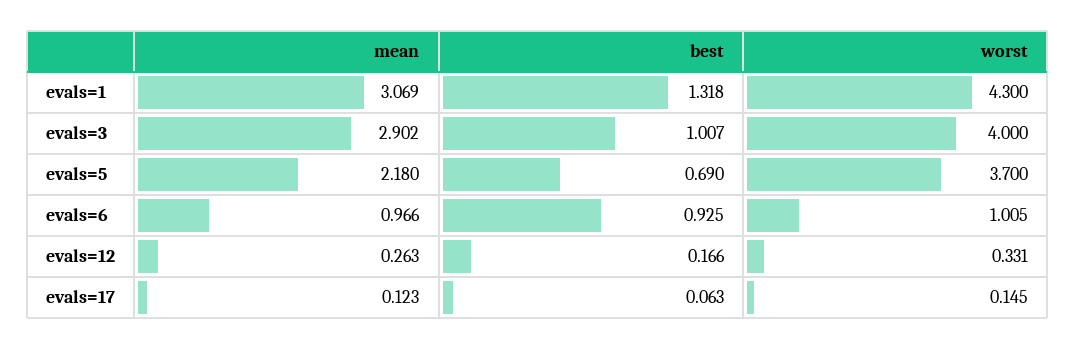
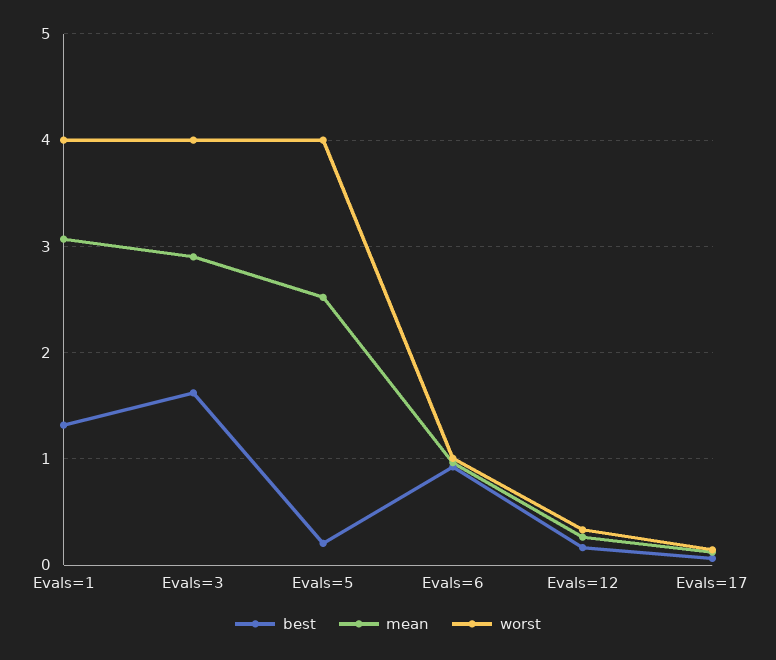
  {
    "mean": {
      "evals=1": 3.069,
      "evals=3": 2.902,
-     "evals=5": 2.18,
+     "evals=5": 2.5,
      "evals=6": 0.966,
      "evals=12": 0.263,
      "evals=17": 0.123
    },
    "best": {
      "evals=1": 1.318,
-     "evals=3": 1.007,
+     "evals=3": 1.6,
-     "evals=5": 0.69,
+     "evals=5": 0.2,
      "evals=6": 0.925,
      "evals=12": 0.166,
      "evals=17": 0.063
    },
    "worst": {
-     "evals=1": 4.3,
+     "evals=1": 4,
      "evals=3": 4,
-     "evals=5": 3.7,
+     "evals=5": 4,
      "evals=6": 1.005,
      "evals=12": 0.331,
      "evals=17": 0.145
    }
  }

